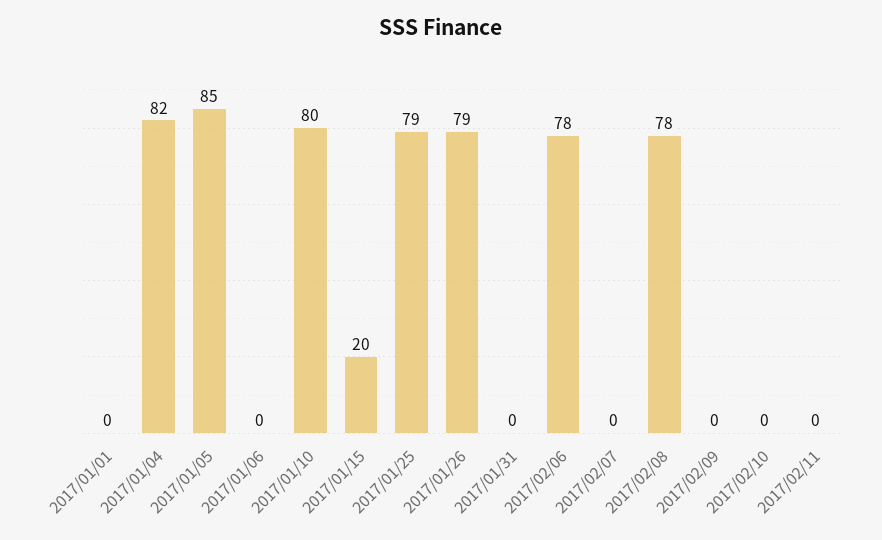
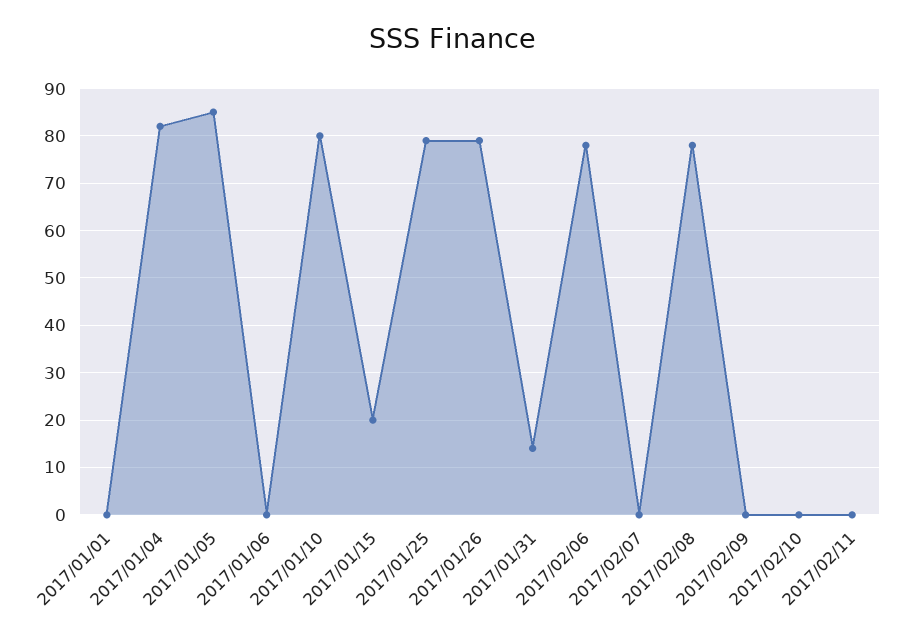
  {
    "2017/01/01": 0,
    "2017/01/04": 82,
    "2017/01/05": 85,
    "2017/01/06": 0,
    "2017/01/10": 80,
    "2017/01/15": 20,
    "2017/01/25": 79,
    "2017/01/26": 79,
-   "2017/01/31": 0,
+   "2017/01/31": 15,
    "2017/02/06": 78,
    "2017/02/07": 0,
    "2017/02/08": 78,
    "2017/02/09": 0,
    "2017/02/10": 0,
    "2017/02/11": 0
  }

